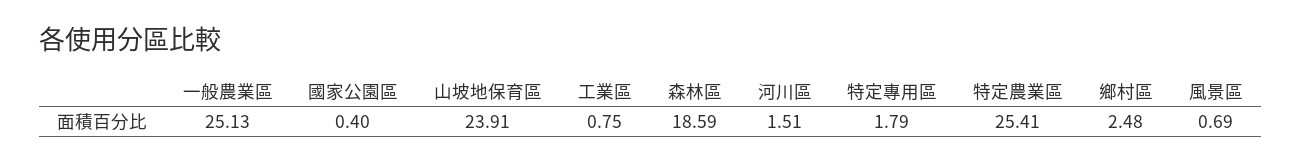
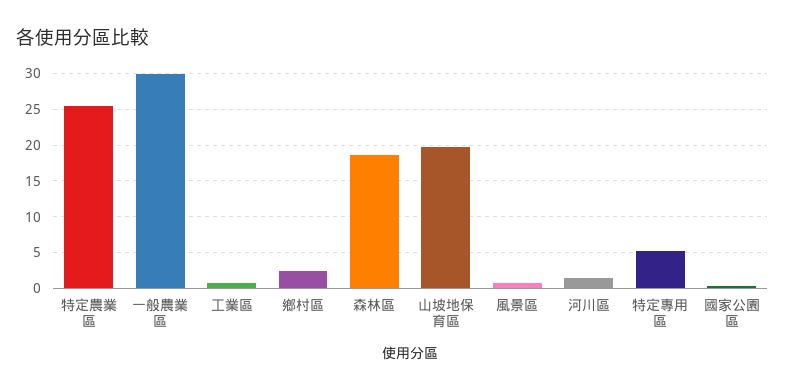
  {
-   "一般農業區": 25.13,
+   "一般農業區": 30,
    "國家公園區": 0.4,
-   "山坡地保育區": 23.91,
+   "山坡地保育區": 20,
    "工業區": 0.75,
    "森林區": 18.59,
    "河川區": 1.51,
-   "特定專用區": 1.79,
+   "特定專用區": 5,
    "特定農業區": 25.41,
    "鄉村區": 2.48,
    "風景區": 0.69
  }

